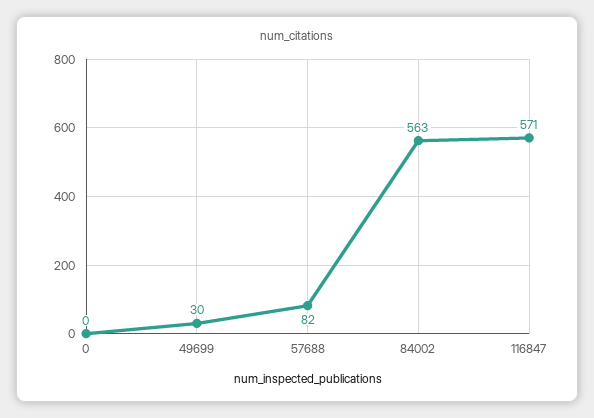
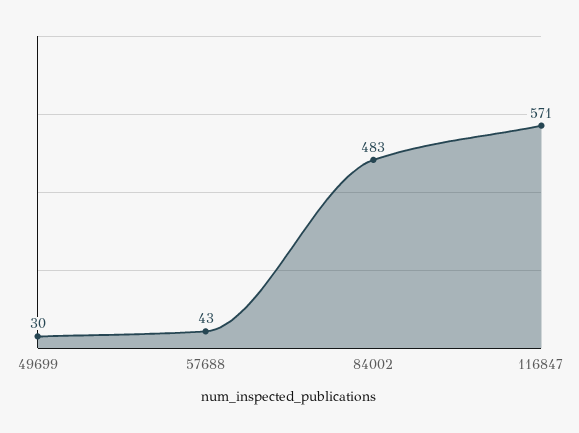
  {
-   "0": 0,
    "49699": 30,
-   "57688": 82,
+   "57688": 43,
-   "84002": 563,
+   "84002": 483,
    "116847": 571
  }

